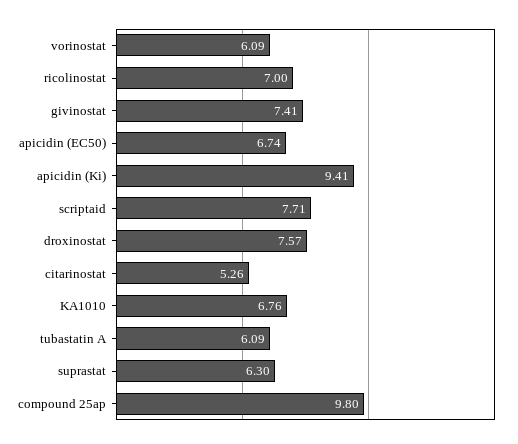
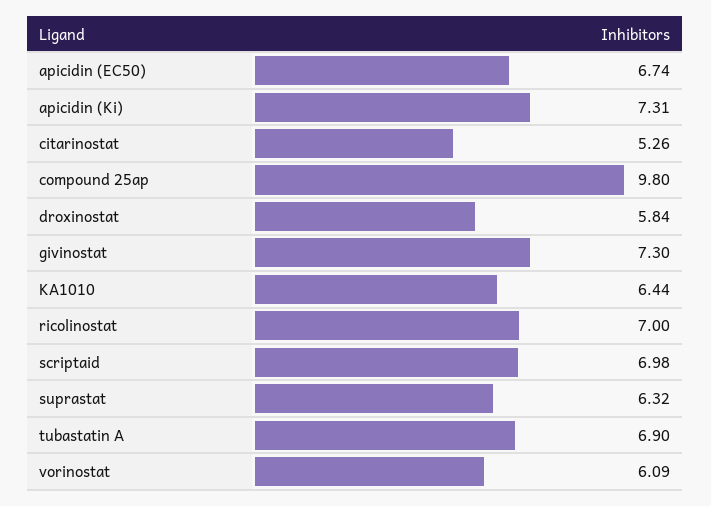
  {
    "vorinostat": 6.09,
    "ricolinostat": 7,
-   "givinostat": 7.41,
+   "givinostat": 7.3,
    "apicidin (EC50)": 6.74,
-   "apicidin (Ki)": 9.41,
+   "apicidin (Ki)": 7.31,
-   "scriptaid": 7.71,
+   "scriptaid": 6.98,
-   "droxinostat": 7.57,
+   "droxinostat": 5.84,
    "citarinostat": 5.26,
-   "KA1010": 6.76,
+   "KA1010": 6.44,
-   "tubastatin A": 6.09,
+   "tubastatin A": 6.9,
-   "suprastat": 6.3,
+   "suprastat": 6.32,
    "compound 25ap": 9.8
  }

